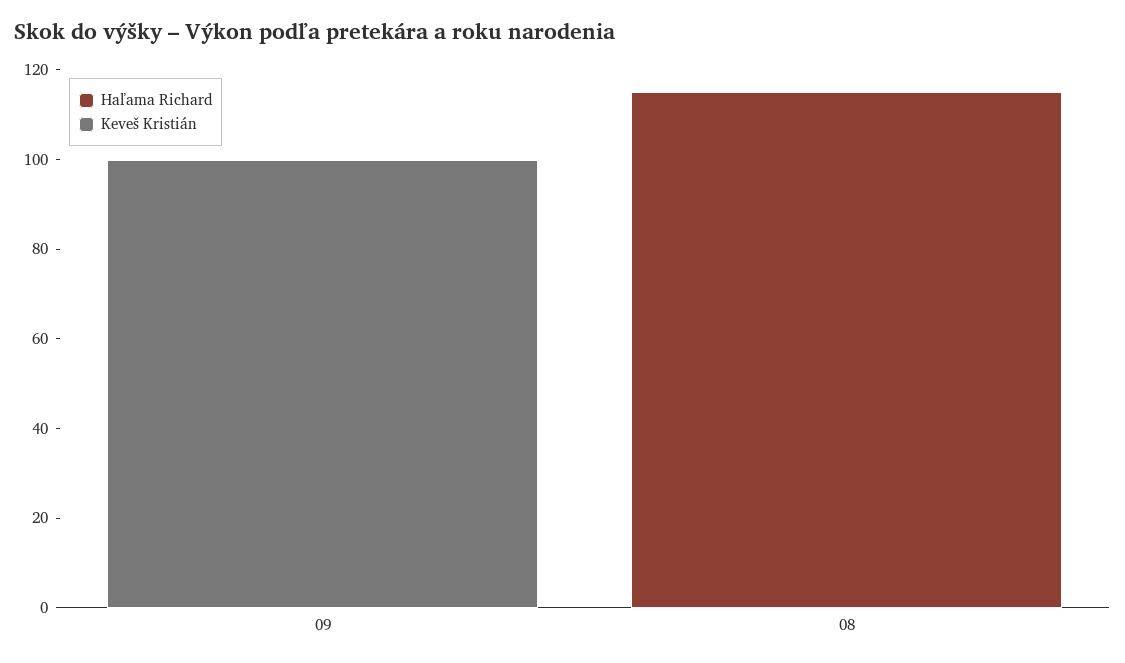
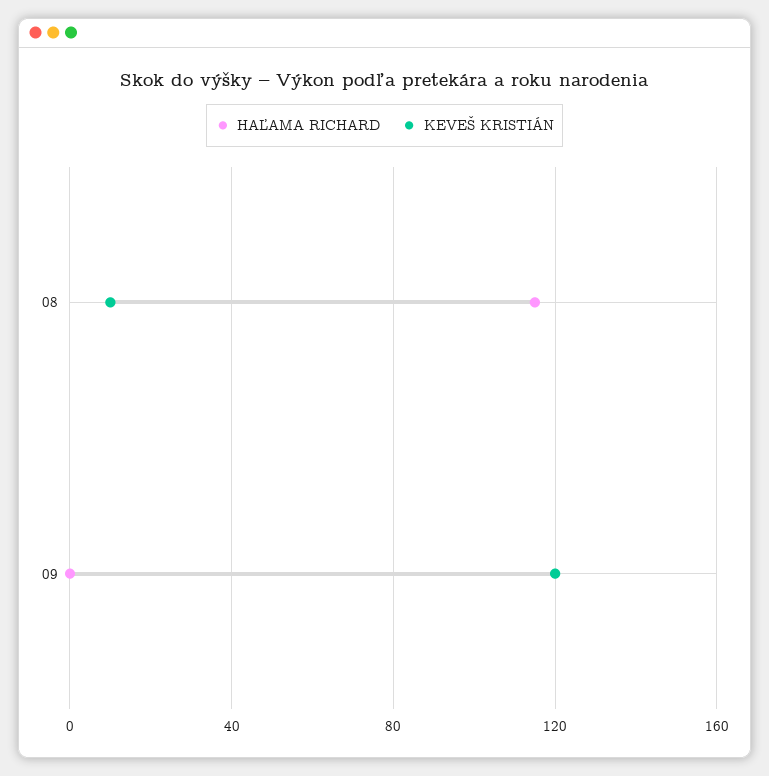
  {
    "Haľama Richard": {
      "09": 0,
      "08": 115
    },
    "Keveš Kristián": {
-     "09": 100,
+     "09": 120,
-     "08": 0
+     "08": 10
    }
  }

